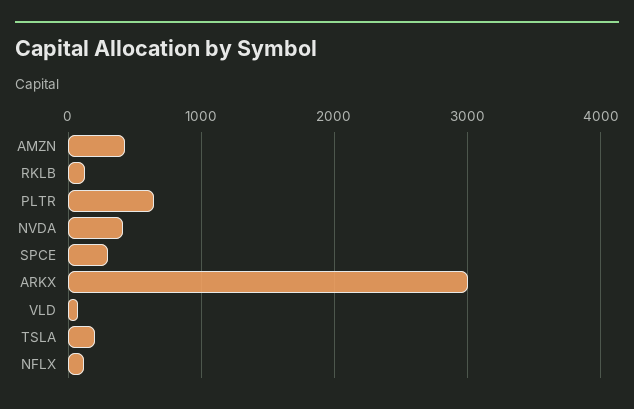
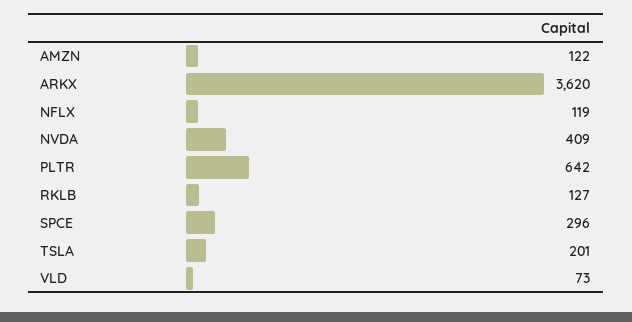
  {
-   "AMZN": 400,
+   "AMZN": 122,
    "RKLB": 127,
    "PLTR": 642,
    "NVDA": 409,
    "SPCE": 296,
-   "ARKX": 3000,
+   "ARKX": 3620,
    "VLD": 73,
    "TSLA": 201,
    "NFLX": 119
  }

